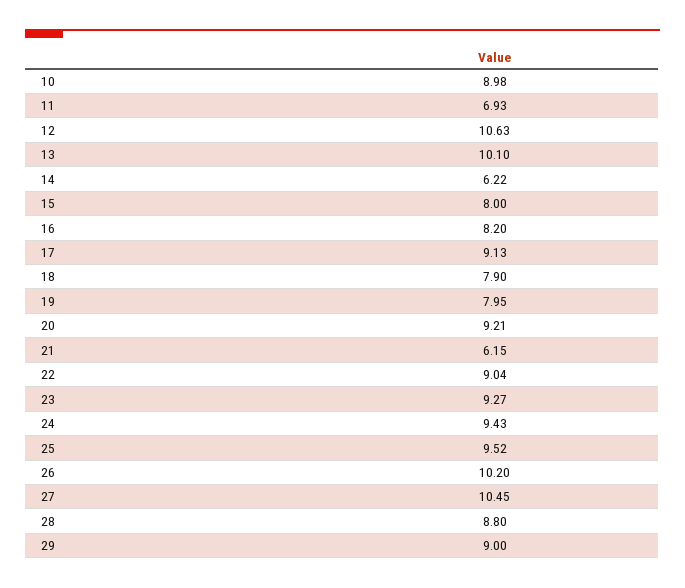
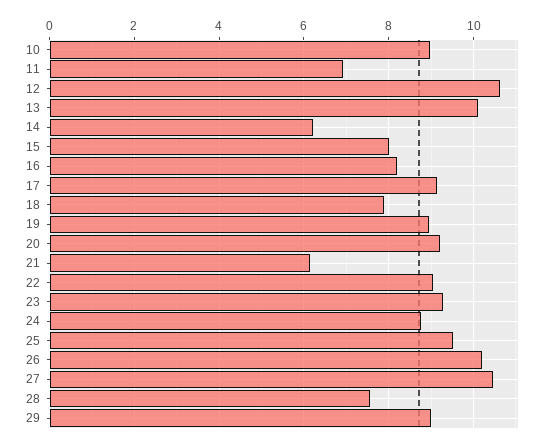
  {
    "10": 8.98,
    "11": 6.93,
    "12": 10.63,
    "13": 10.1,
    "14": 6.22,
    "15": 8,
    "16": 8.2,
    "17": 9.13,
    "18": 7.9,
-   "19": 7.95,
+   "19": 9,
    "20": 9.21,
    "21": 6.15,
    "22": 9.04,
    "23": 9.27,
-   "24": 9.43,
+   "24": 8.8,
    "25": 9.52,
    "26": 10.2,
    "27": 10.45,
-   "28": 8.8,
+   "28": 7.6,
    "29": 9
  }

